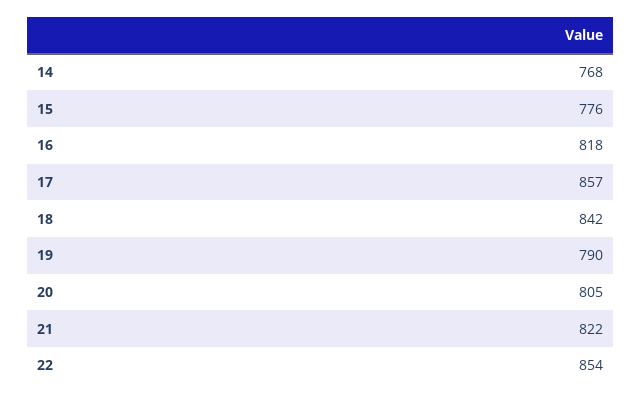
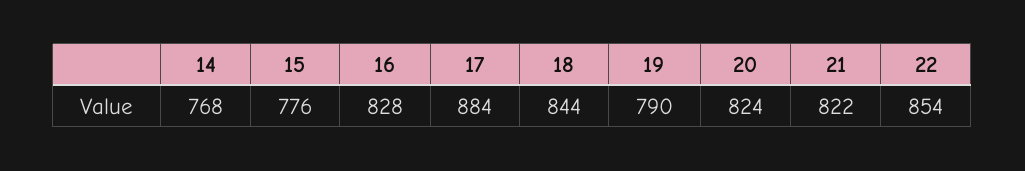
  {
    "14": 768,
    "15": 776,
-   "16": 818,
+   "16": 828,
-   "17": 857,
+   "17": 884,
-   "18": 842,
+   "18": 844,
    "19": 790,
-   "20": 805,
+   "20": 824,
    "21": 822,
    "22": 854
  }

